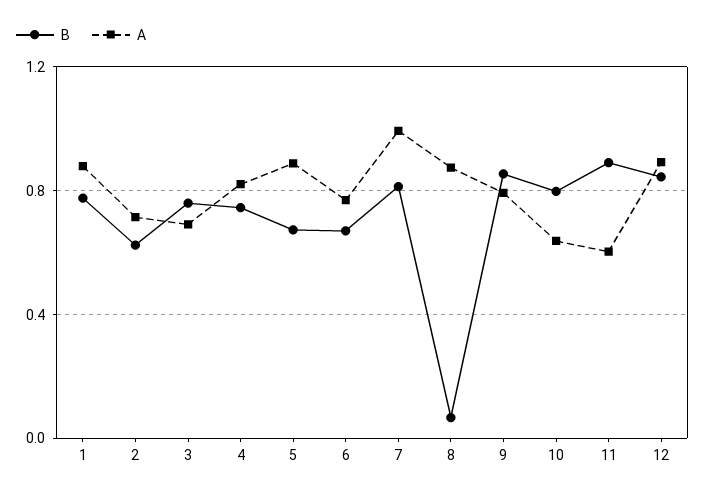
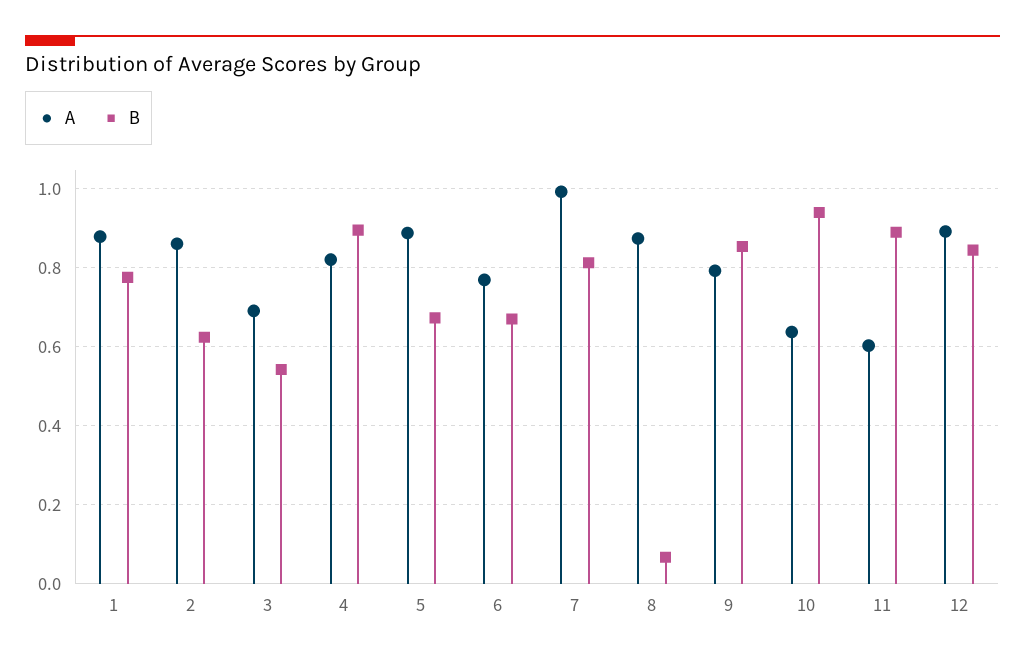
  {
    "B": {
      "1": 0.78,
      "2": 0.62,
-     "3": 0.75,
+     "3": 0.54,
-     "4": 0.75,
+     "4": 0.9,
      "5": 0.68,
      "6": 0.68,
      "7": 0.82,
      "8": 0.06,
      "9": 0.86,
-     "10": 0.8,
+     "10": 0.94,
      "11": 0.88,
      "12": 0.84
    },
    "A": {
      "1": 0.88,
-     "2": 0.7,
+     "2": 0.86,
      "3": 0.7,
      "4": 0.82,
      "5": 0.88,
      "6": 0.76,
      "7": 1,
      "8": 0.88,
      "9": 0.8,
      "10": 0.64,
      "11": 0.6,
      "12": 0.9
    }
  }

